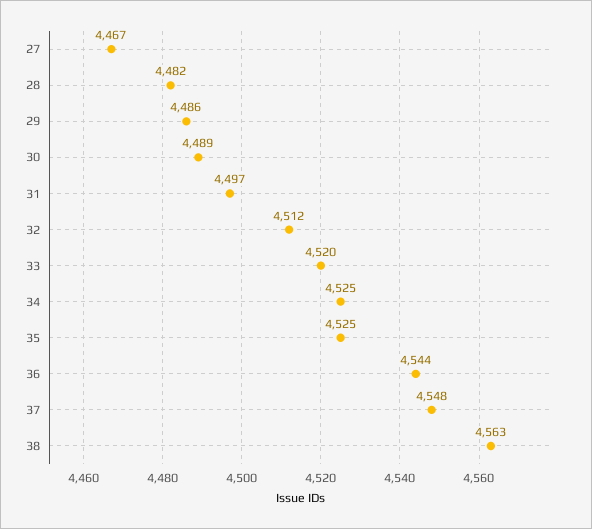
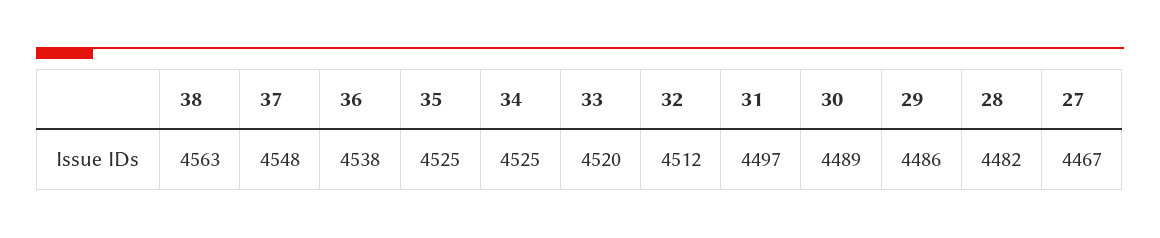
  {
    "27": 4467,
    "28": 4482,
    "29": 4486,
    "30": 4489,
    "31": 4497,
    "32": 4512,
    "33": 4520,
    "34": 4525,
    "35": 4525,
-   "36": 4544,
+   "36": 4538,
    "37": 4548,
    "38": 4563
  }

